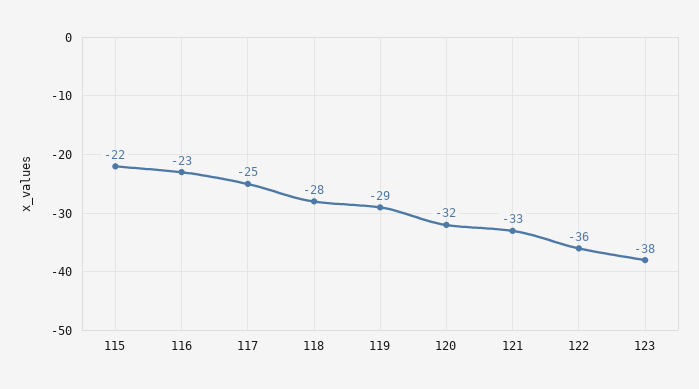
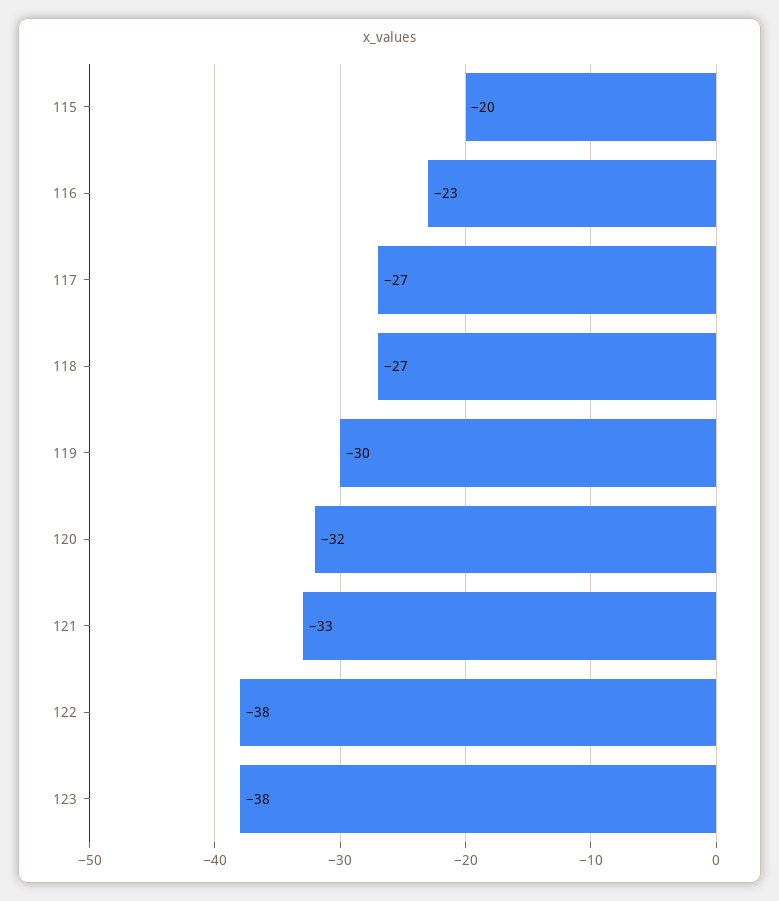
  {
-   "115": -22,
+   "115": -20,
    "116": -23,
-   "117": -25,
+   "117": -27,
-   "118": -28,
+   "118": -27,
-   "119": -29,
+   "119": -30,
    "120": -32,
    "121": -33,
-   "122": -36,
+   "122": -38,
    "123": -38
  }

